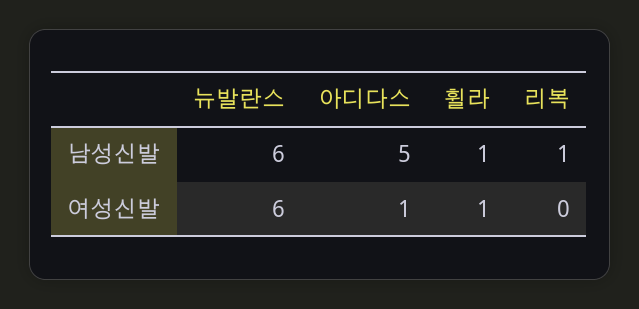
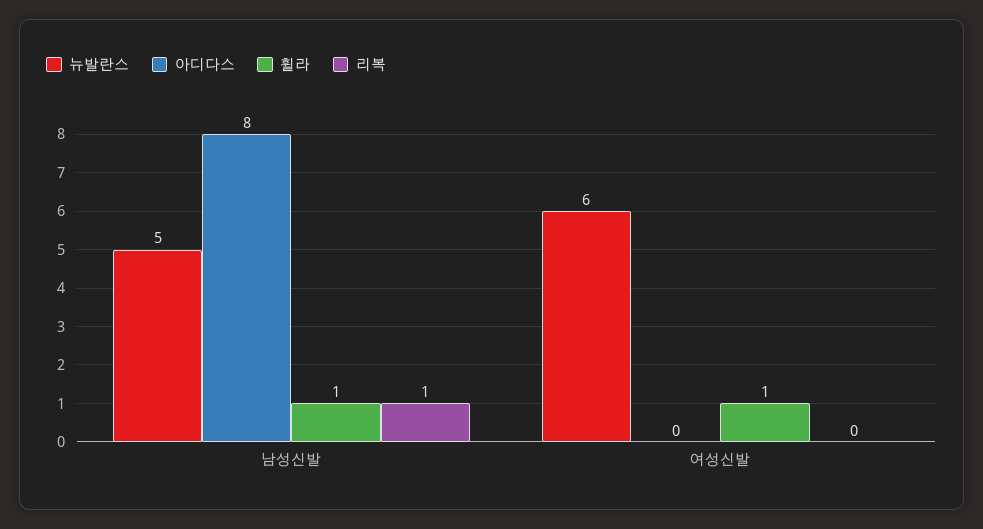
  {
    "뉴발란스": {
-     "남성신발": 6,
+     "남성신발": 5,
      "여성신발": 6
    },
    "아디다스": {
-     "남성신발": 5,
+     "남성신발": 8,
-     "여성신발": 1
+     "여성신발": 0
    },
    "휠라": {
      "남성신발": 1,
      "여성신발": 1
    },
    "리복": {
      "남성신발": 1,
      "여성신발": 0
    }
  }

